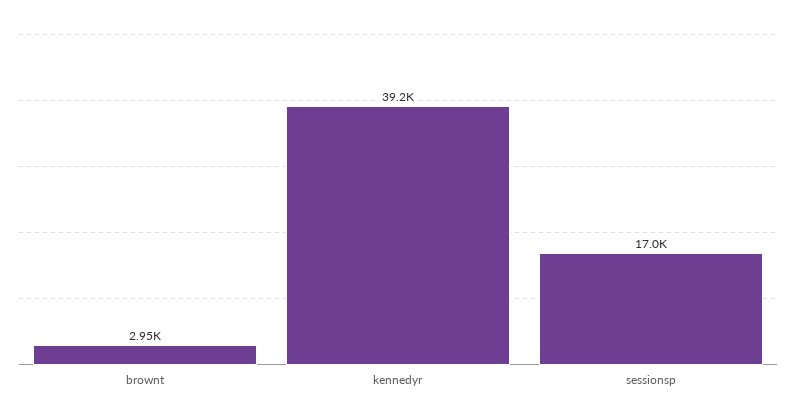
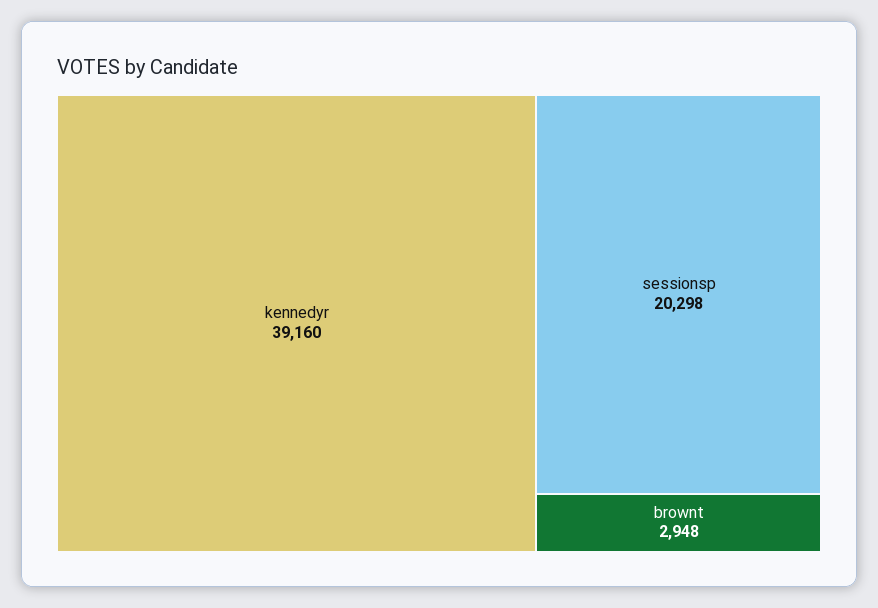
  {
    "brownt": 2948,
    "kennedyr": 39160,
-   "sessionsp": 17000
+   "sessionsp": 20298
  }

